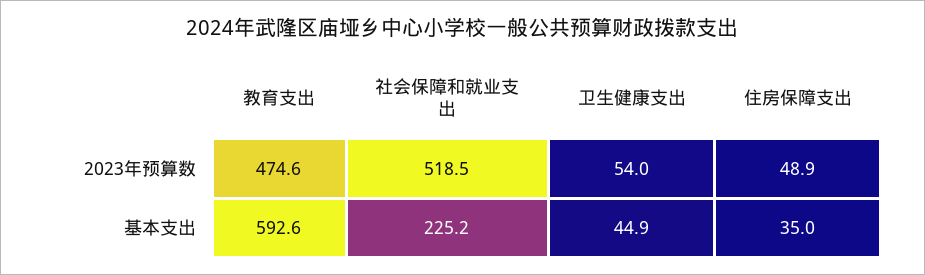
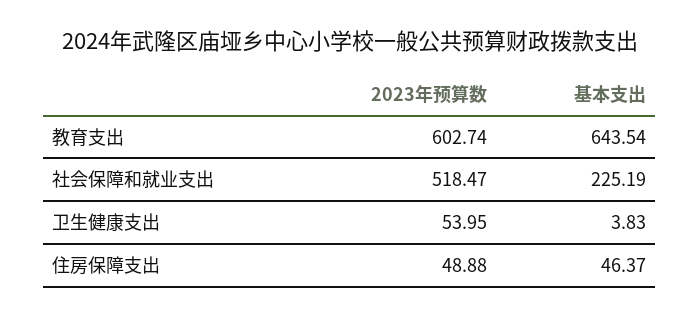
  {
    "教育支出": {
-     "2023年预算数": 474.6,
+     "2023年预算数": 602.74,
-     "基本支出": 592.6
+     "基本支出": 643.54
    },
    "社会保障和就业支出": {
      "2023年预算数": 518.47,
      "基本支出": 225.19
    },
    "卫生健康支出": {
      "2023年预算数": 53.95,
-     "基本支出": 44.9
+     "基本支出": 3.83
    },
    "住房保障支出": {
      "2023年预算数": 48.88,
-     "基本支出": 35
+     "基本支出": 46.37
    }
  }

